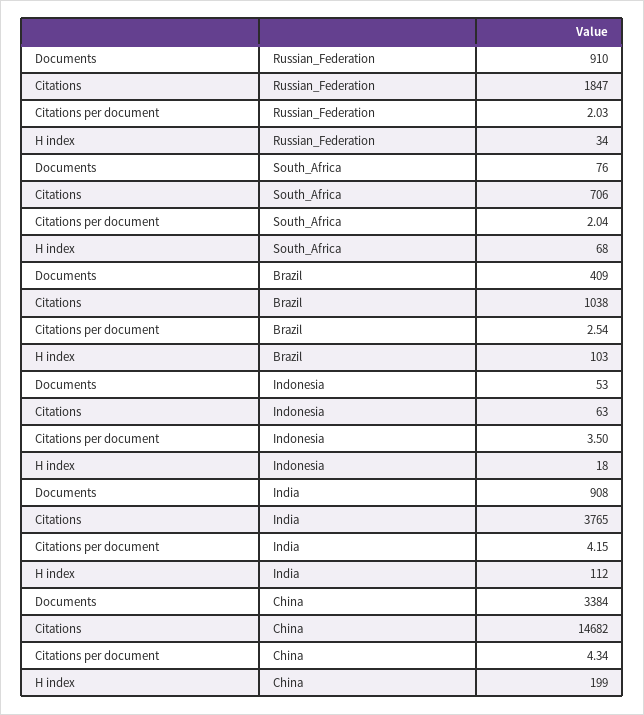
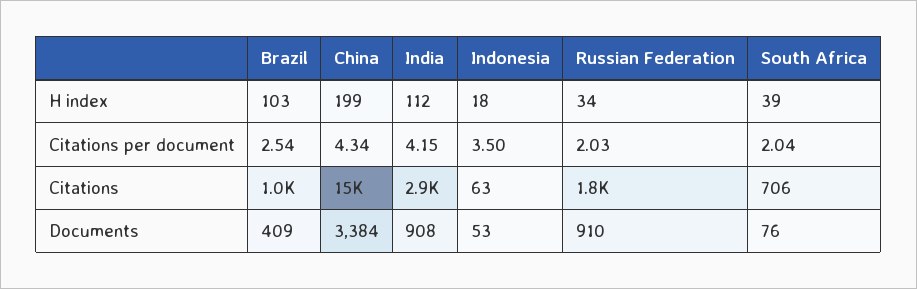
  {
    "Documents": {
      "Russian_Federation": 910,
      "South_Africa": 76,
      "Brazil": 409,
      "Indonesia": 53,
      "India": 908,
      "China": 3384
    },
    "Citations": {
      "Russian_Federation": 1847,
      "South_Africa": 706,
      "Brazil": 1038,
      "Indonesia": 63,
-     "India": 3765,
+     "India": 2900,
      "China": 14682
    },
    "Citations per document": {
      "Russian_Federation": 2.03,
      "South_Africa": 2.04,
      "Brazil": 2.54,
      "Indonesia": 3.5,
      "India": 4.15,
      "China": 4.34
    },
    "H index": {
      "Russian_Federation": 34,
-     "South_Africa": 68,
+     "South_Africa": 39,
      "Brazil": 103,
      "Indonesia": 18,
      "India": 112,
      "China": 199
    }
  }

